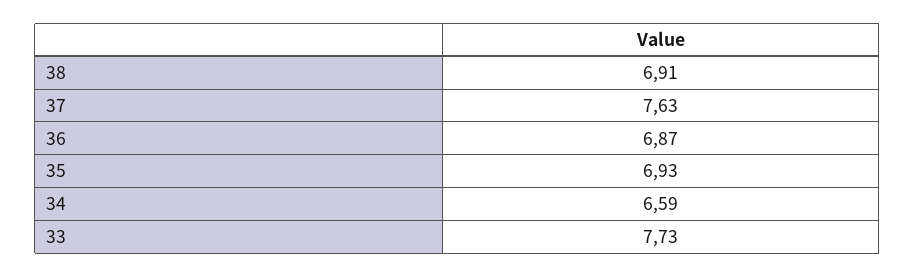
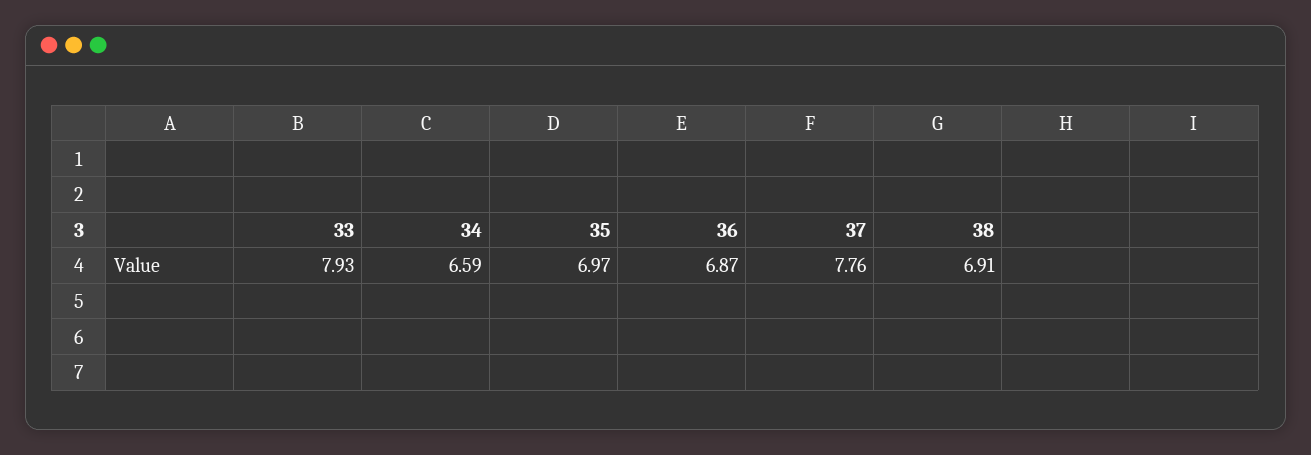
  {
    "38": 6.91,
-   "37": 7.63,
+   "37": 7.76,
    "36": 6.87,
-   "35": 6.93,
+   "35": 6.97,
    "34": 6.59,
-   "33": 7.73
+   "33": 7.93
  }

